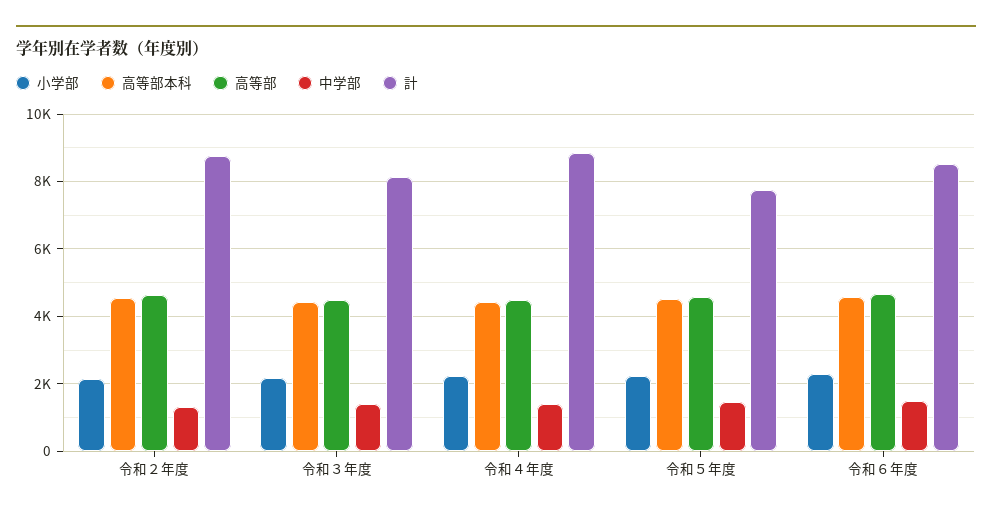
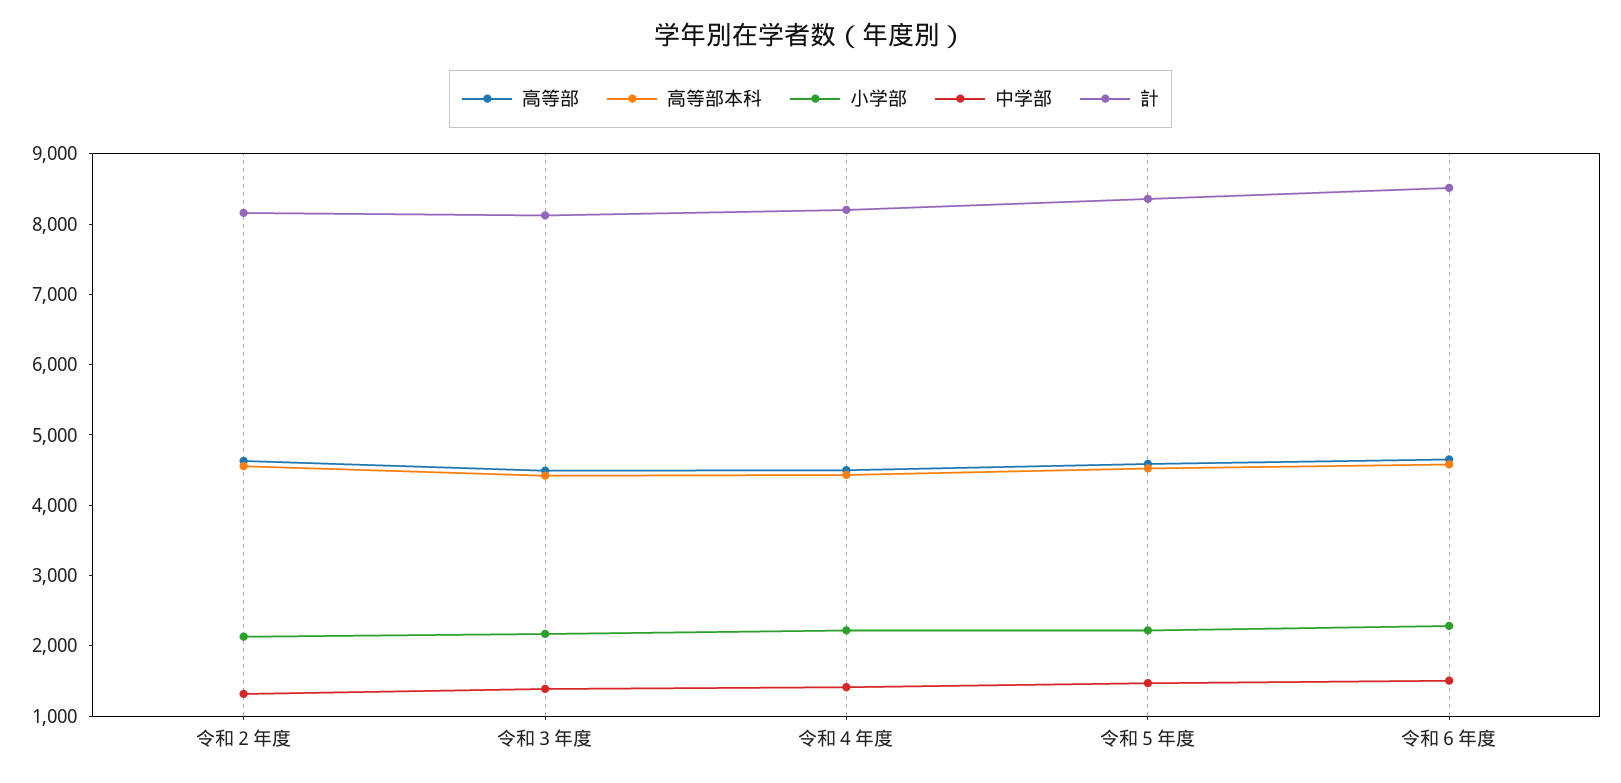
  {
    "小学部": {
      "令和２年度": 2200,
      "令和３年度": 2200,
      "令和４年度": 2200,
      "令和５年度": 2200,
      "令和６年度": 2200
    },
    "高等部本科": {
      "令和２年度": 4600,
      "令和３年度": 4400,
      "令和４年度": 4400,
      "令和５年度": 4600,
      "令和６年度": 4600
    },
    "高等部": {
      "令和２年度": 4600,
      "令和３年度": 4400,
      "令和４年度": 4400,
      "令和５年度": 4600,
      "令和６年度": 4600
    },
    "中学部": {
      "令和２年度": 1400,
      "令和３年度": 1400,
      "令和４年度": 1400,
      "令和５年度": 1400,
      "令和６年度": 1600
    },
    "計": {
-     "令和２年度": 8800,
+     "令和２年度": 8200,
      "令和３年度": 8200,
-     "令和４年度": 8800,
+     "令和４年度": 8200,
-     "令和５年度": 7800,
+     "令和５年度": 8400,
      "令和６年度": 8600
    }
  }

